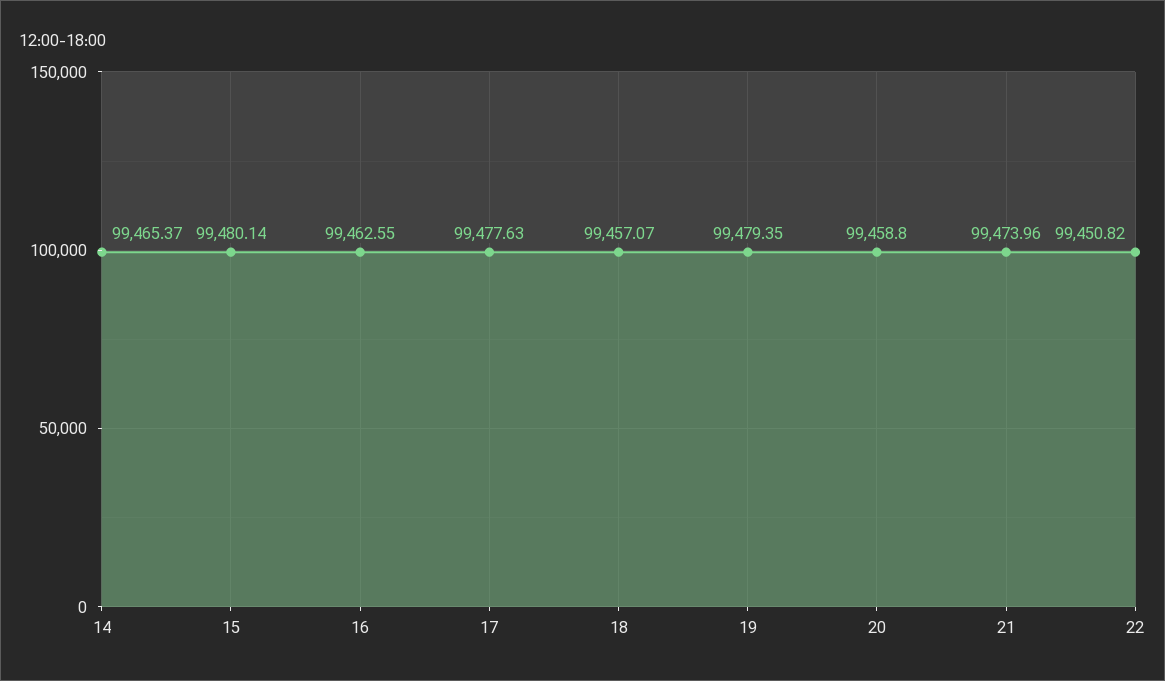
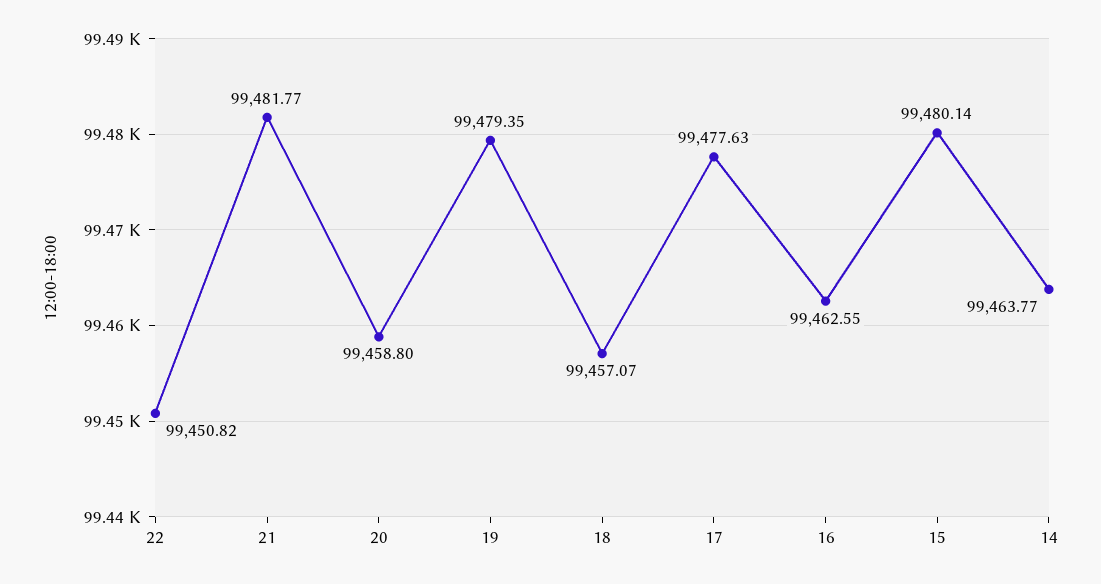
  {
-   "14": 99465.37,
+   "14": 99463.77,
    "15": 99480.14,
    "16": 99462.55,
    "17": 99477.63,
    "18": 99457.07,
    "19": 99479.35,
    "20": 99458.8,
-   "21": 99473.96,
+   "21": 99481.77,
    "22": 99450.82
  }

